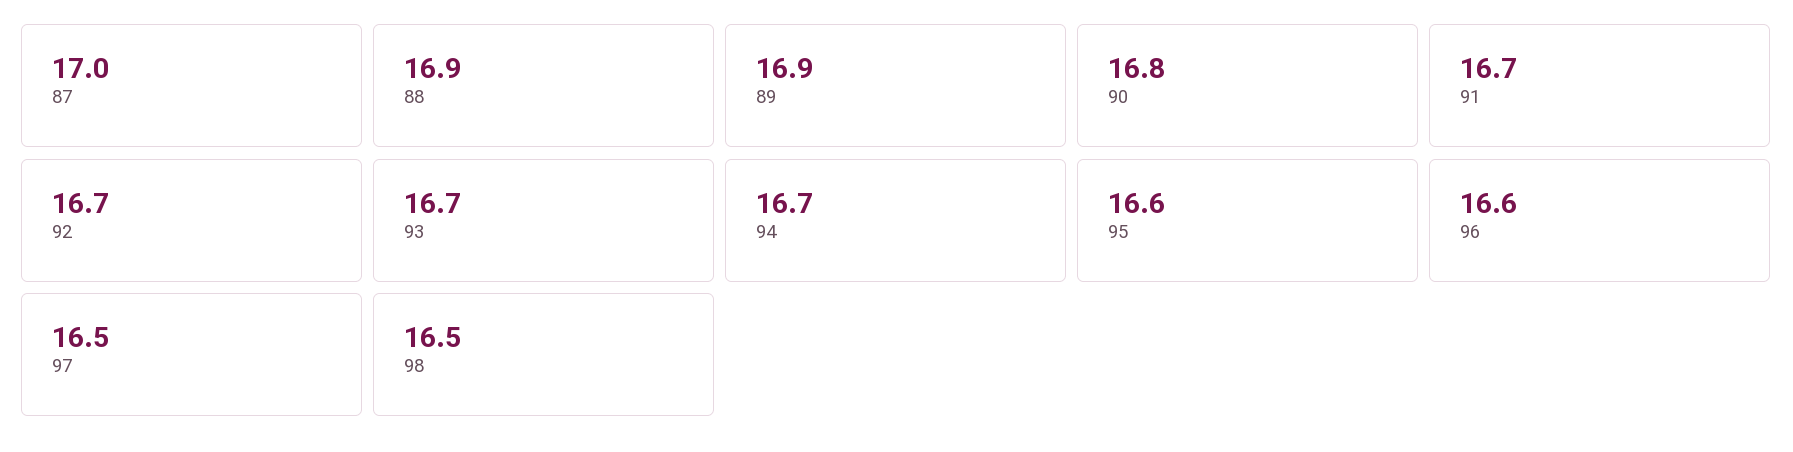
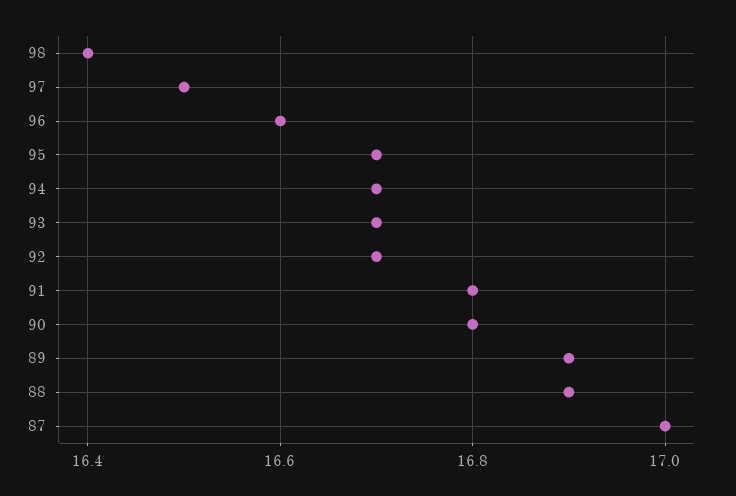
  {
    "87": 17,
    "88": 16.9,
    "89": 16.9,
    "90": 16.8,
-   "91": 16.7,
+   "91": 16.8,
    "92": 16.7,
    "93": 16.7,
    "94": 16.7,
-   "95": 16.6,
+   "95": 16.7,
    "96": 16.6,
    "97": 16.5,
-   "98": 16.5
+   "98": 16.4
  }

